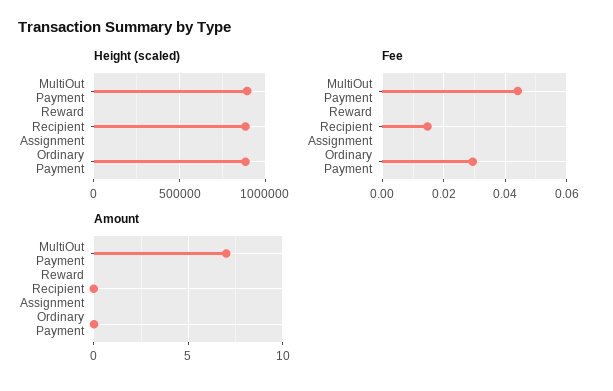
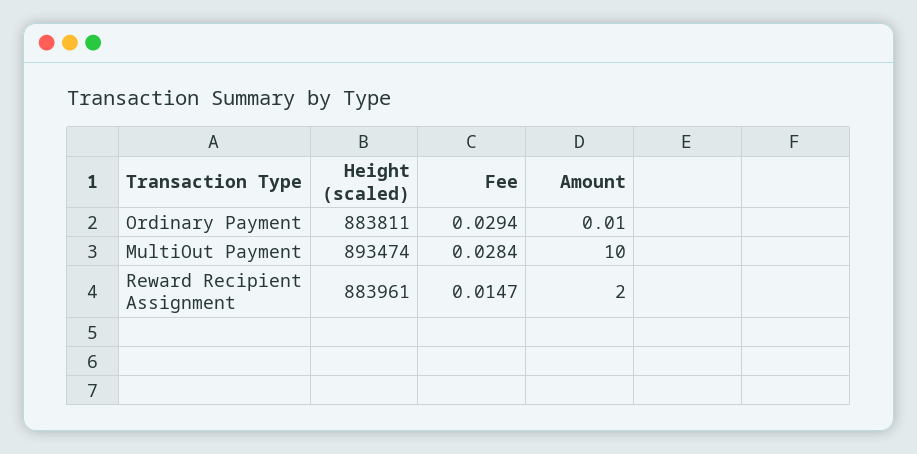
  {
    "Height (scaled)": {
      "MultiOut Payment": 893474,
      "Reward Recipient Assignment": 883961,
      "Ordinary Payment": 883811
    },
    "Fee": {
-     "MultiOut Payment": 0.044,
+     "MultiOut Payment": 0.0284,
      "Reward Recipient Assignment": 0.0147,
      "Ordinary Payment": 0.0294
    },
    "Amount": {
-     "MultiOut Payment": 7,
+     "MultiOut Payment": 10,
-     "Reward Recipient Assignment": 0,
+     "Reward Recipient Assignment": 2,
      "Ordinary Payment": 0.01
    }
  }

